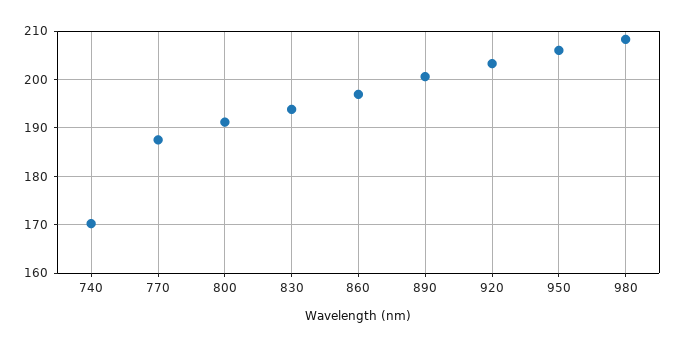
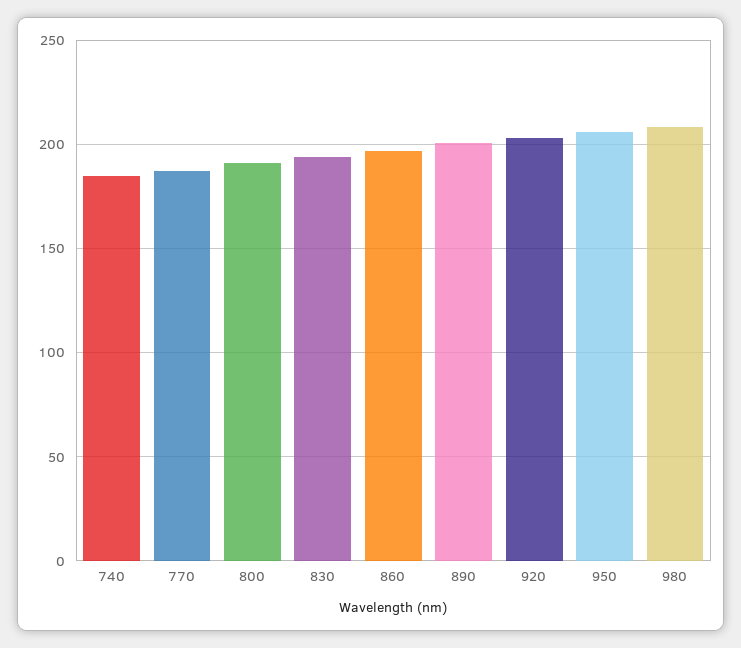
  {
-   "740": 170,
+   "740": 185,
    "770": 188,
    "800": 192,
    "830": 194,
    "860": 196,
    "890": 200,
    "920": 204,
    "950": 206,
    "980": 208
  }

